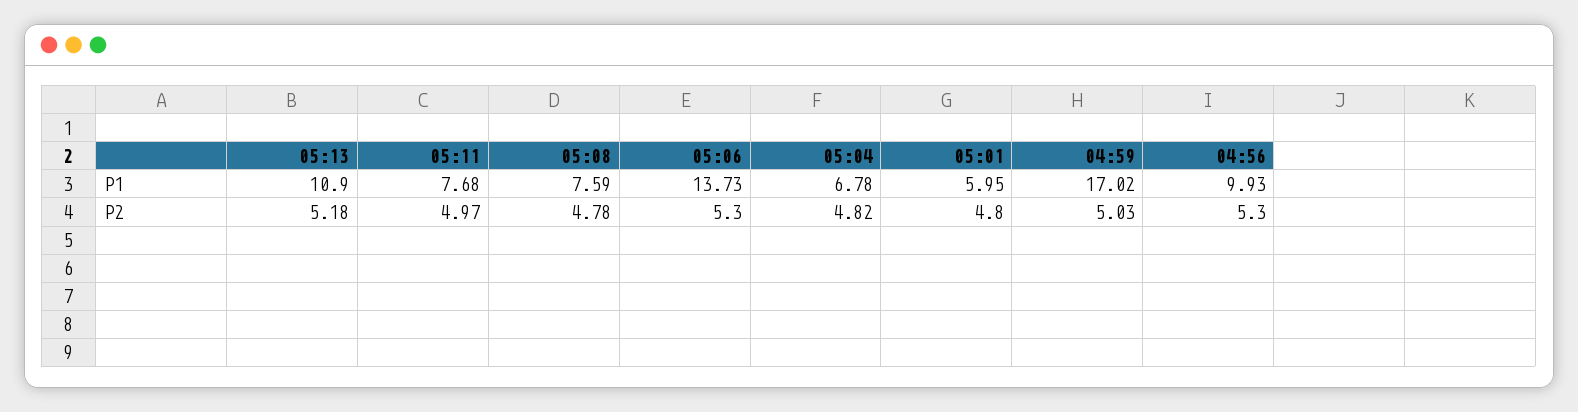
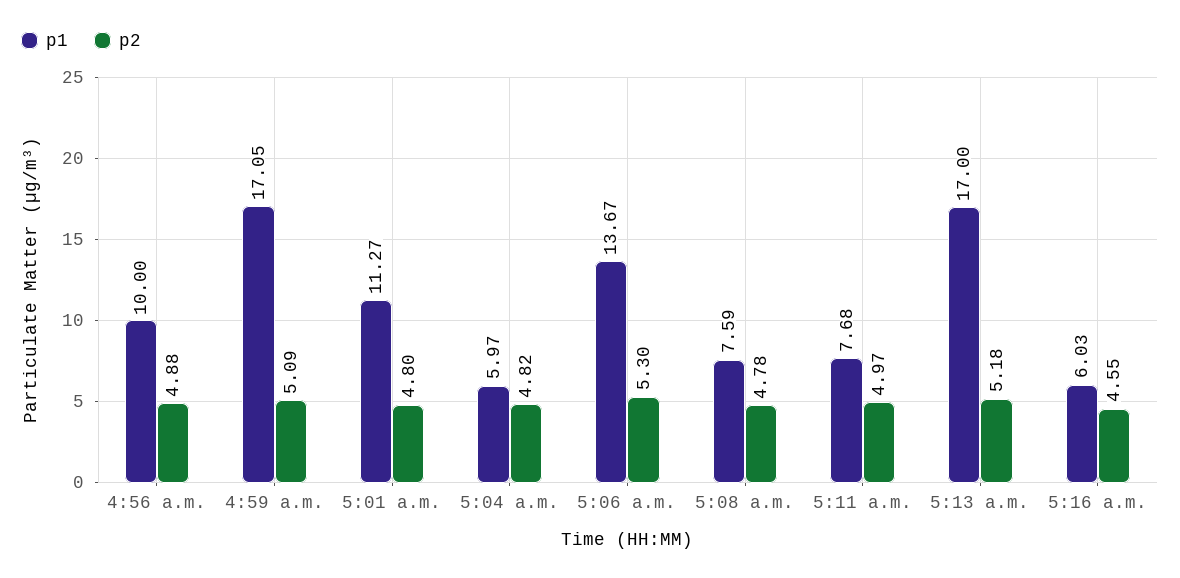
  {
    "P1": {
-     "05:13": 10.9,
+     "05:13": 17,
      "05:11": 7.68,
      "05:08": 7.59,
-     "05:06": 13.73,
+     "05:06": 13.67,
-     "05:04": 6.78,
+     "05:04": 5.97,
-     "05:01": 5.95,
+     "05:01": 11.27,
-     "04:59": 17.02,
+     "04:59": 17.05,
-     "04:56": 9.93
+     "04:56": 10,
+     "5:16 a.m.": 6.03
    },
    "P2": {
      "05:13": 5.18,
      "05:11": 4.97,
      "05:08": 4.78,
      "05:06": 5.3,
      "05:04": 4.82,
      "05:01": 4.8,
-     "04:59": 5.03,
+     "04:59": 5.09,
-     "04:56": 5.3
+     "04:56": 4.88,
+     "5:16 a.m.": 4.55
    }
  }

